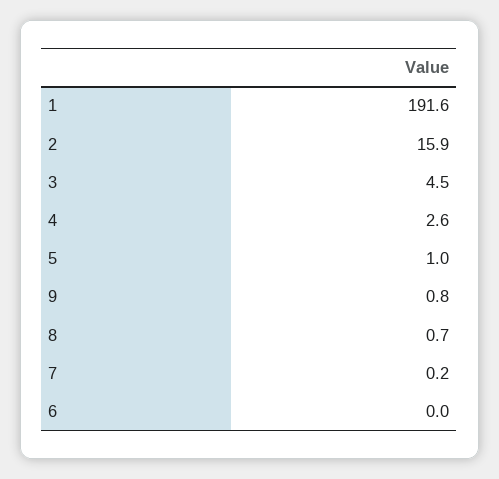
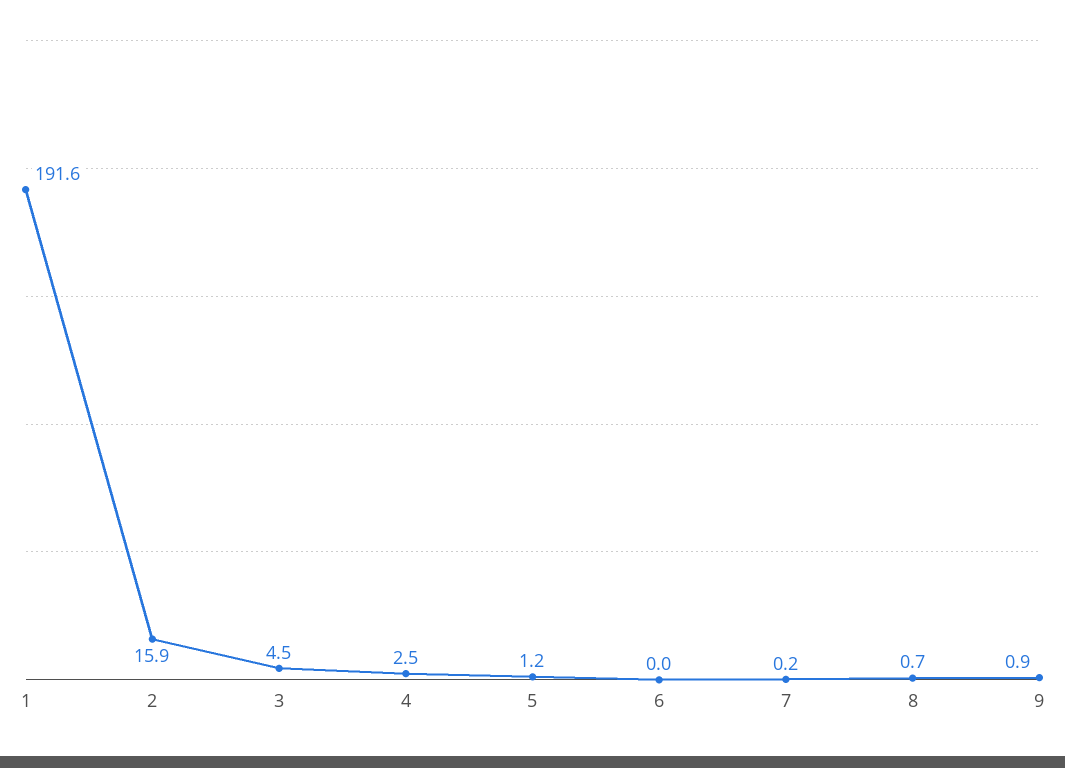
  {
    "1": 191.6,
    "2": 15.9,
    "3": 4.5,
-   "4": 2.6,
+   "4": 2.5,
-   "5": 1,
+   "5": 1.2,
-   "9": 0.8,
+   "9": 0.9,
    "8": 0.7,
    "7": 0.2,
    "6": 0
  }

